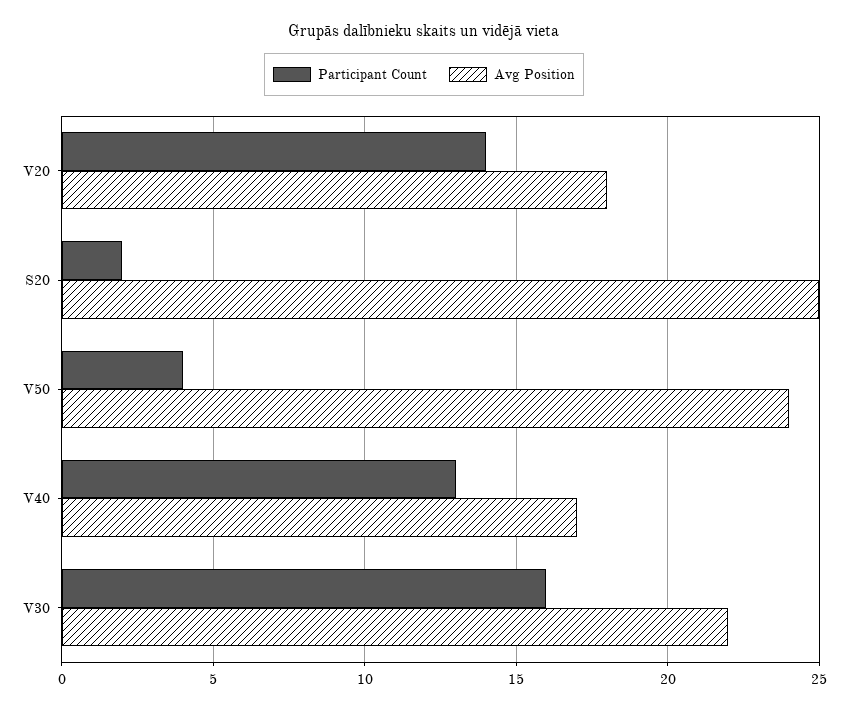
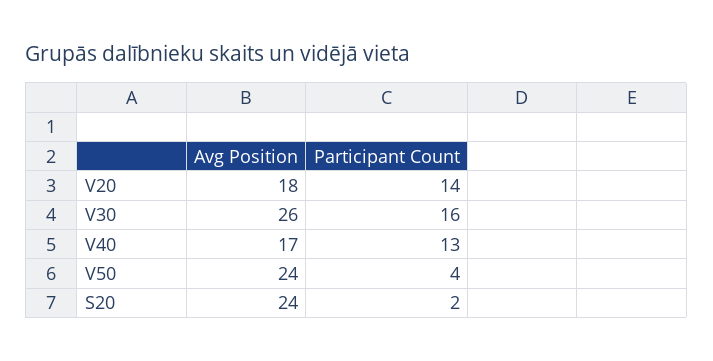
  {
    "Participant Count": {
      "V20": 14,
      "S20": 2,
      "V50": 4,
      "V40": 13,
      "V30": 16
    },
    "Avg Position": {
      "V20": 18,
-     "S20": 25,
+     "S20": 24,
      "V50": 24,
      "V40": 17,
-     "V30": 22
+     "V30": 26
    }
  }

